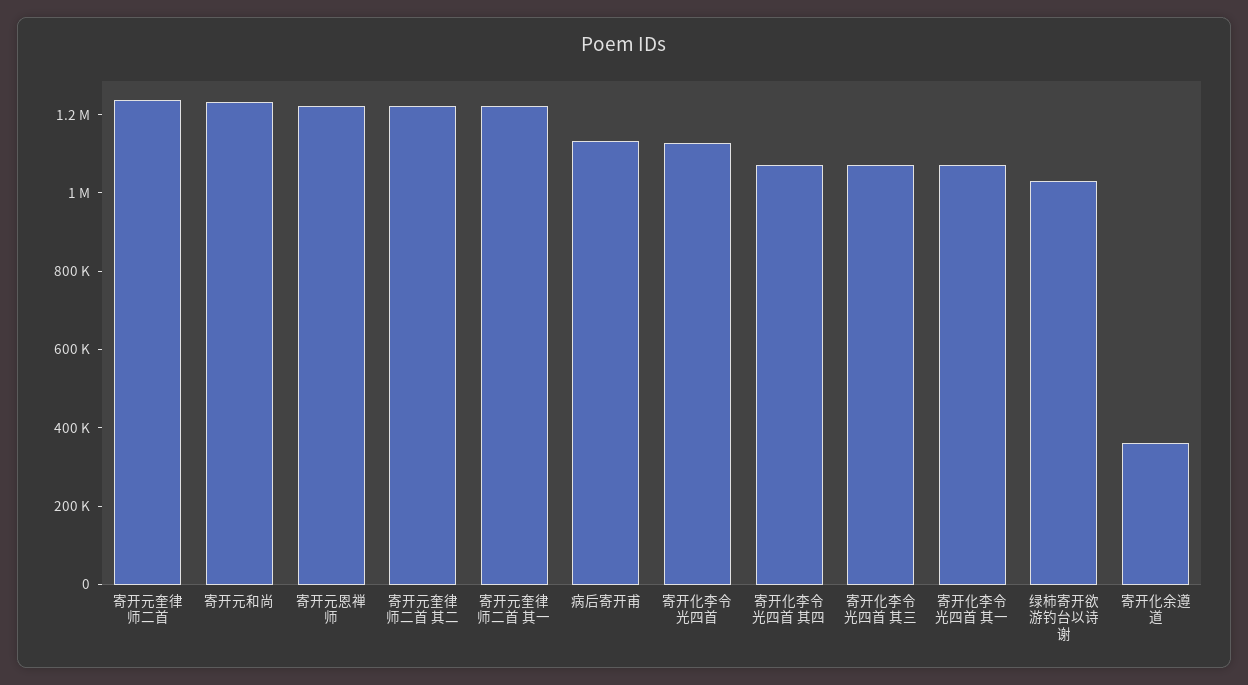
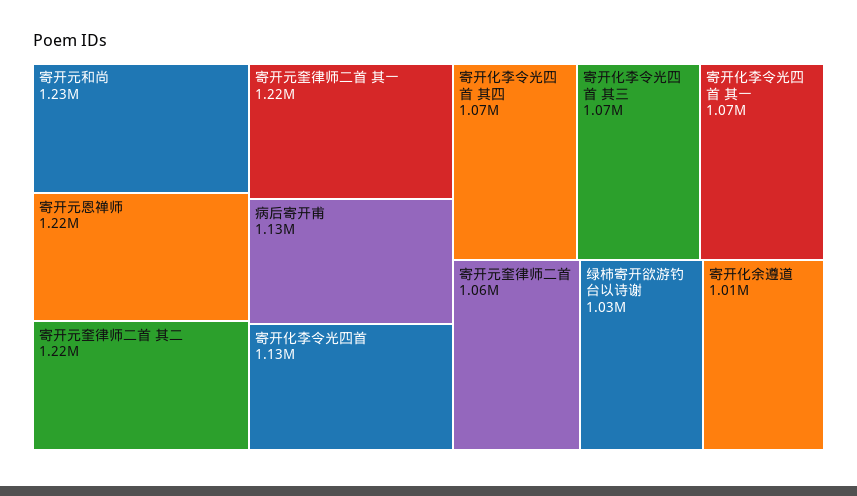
  {
-   "寄开元奎律师二首": 1250000,
+   "寄开元奎律师二首": 1060000,
    "寄开元和尚": 1230000,
    "寄开元恩禅师": 1220000,
    "寄开元奎律师二首 其二": 1220000,
    "寄开元奎律师二首 其一": 1220000,
    "病后寄开甫": 1130000,
    "寄开化李令光四首": 1130000,
    "寄开化李令光四首 其四": 1070000,
    "寄开化李令光四首 其三": 1070000,
    "寄开化李令光四首 其一": 1070000,
    "绿柿寄开欲游钓台以诗谢": 1030000,
-   "寄开化余遵道": 350000
+   "寄开化余遵道": 1010000
  }

